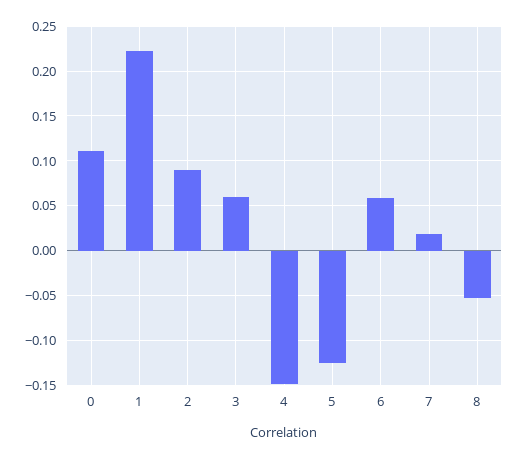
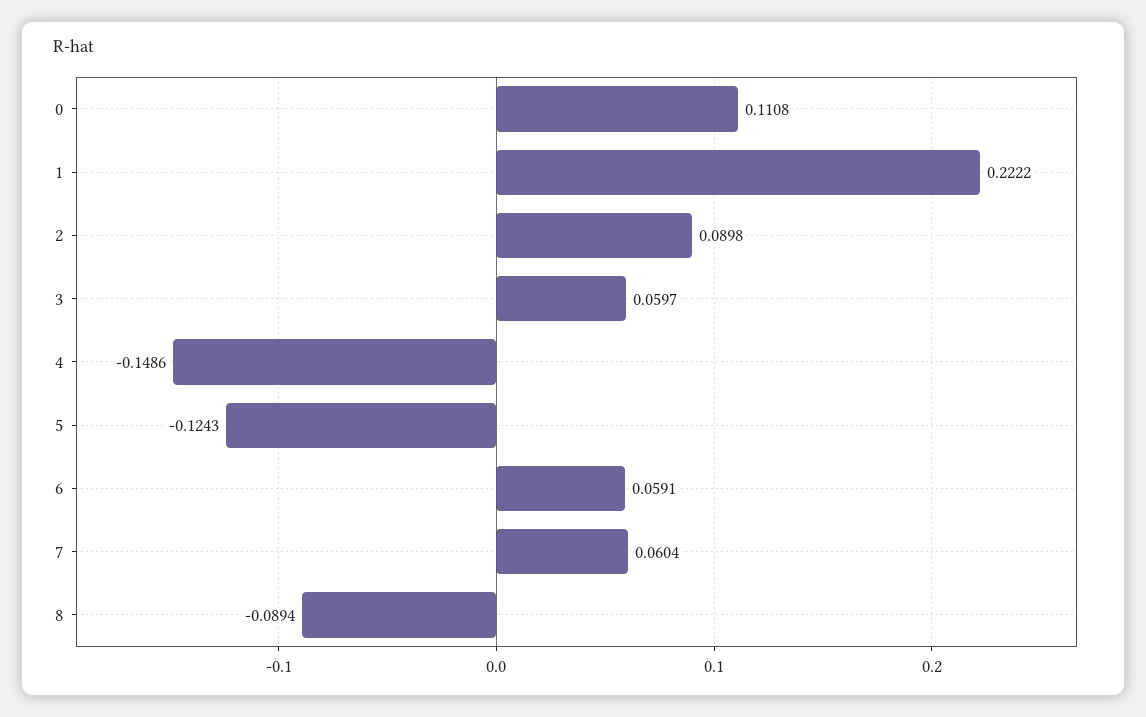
  {
    "0": 0.1108,
    "1": 0.2222,
    "2": 0.0898,
    "3": 0.0597,
    "4": -0.1486,
    "5": -0.1243,
    "6": 0.0591,
-   "7": 0.02,
+   "7": 0.0604,
-   "8": -0.05
+   "8": -0.0894
  }

